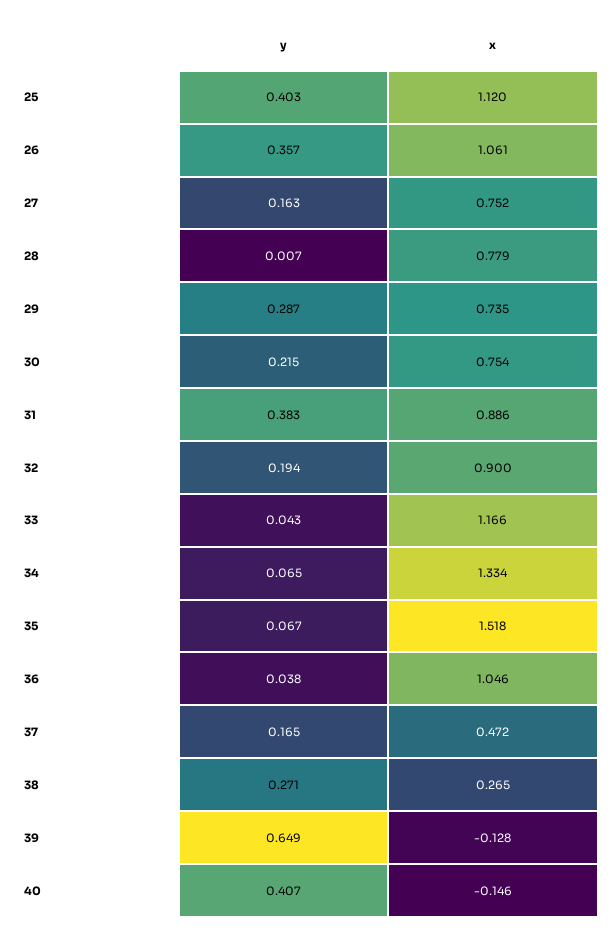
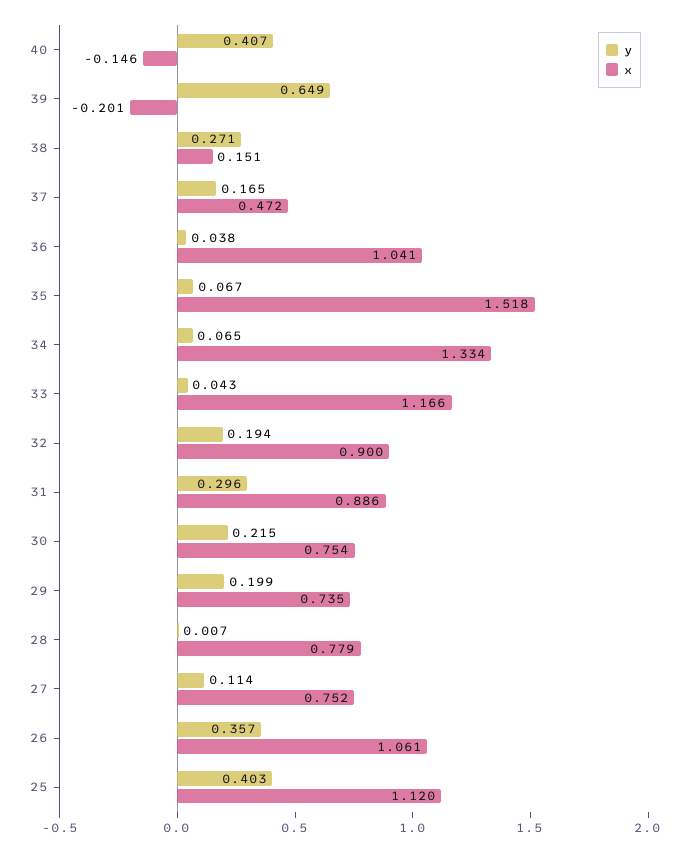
  {
    "y": {
      "25": 0.403,
      "26": 0.357,
-     "27": 0.163,
+     "27": 0.114,
      "28": 0.007,
-     "29": 0.287,
+     "29": 0.199,
      "30": 0.215,
-     "31": 0.383,
+     "31": 0.296,
      "32": 0.194,
      "33": 0.043,
      "34": 0.065,
      "35": 0.067,
      "36": 0.038,
      "37": 0.165,
      "38": 0.271,
      "39": 0.649,
      "40": 0.407
    },
    "x": {
      "25": 1.12,
      "26": 1.061,
      "27": 0.752,
      "28": 0.779,
      "29": 0.735,
      "30": 0.754,
      "31": 0.886,
      "32": 0.9,
      "33": 1.166,
      "34": 1.334,
      "35": 1.518,
-     "36": 1.046,
+     "36": 1.041,
      "37": 0.472,
-     "38": 0.265,
+     "38": 0.151,
-     "39": -0.128,
+     "39": -0.201,
      "40": -0.146
    }
  }

